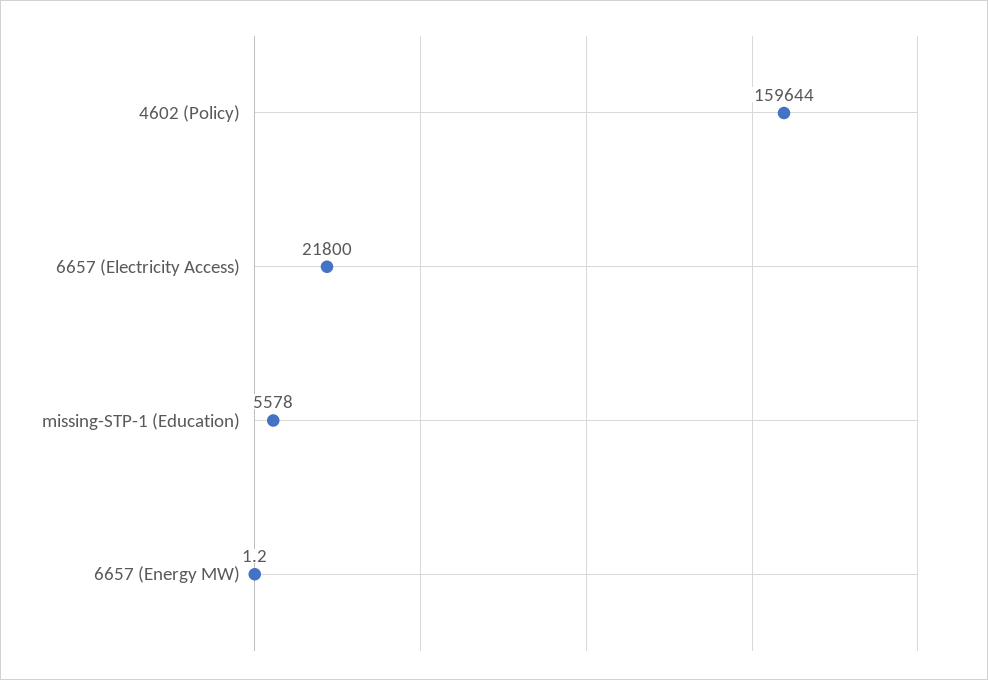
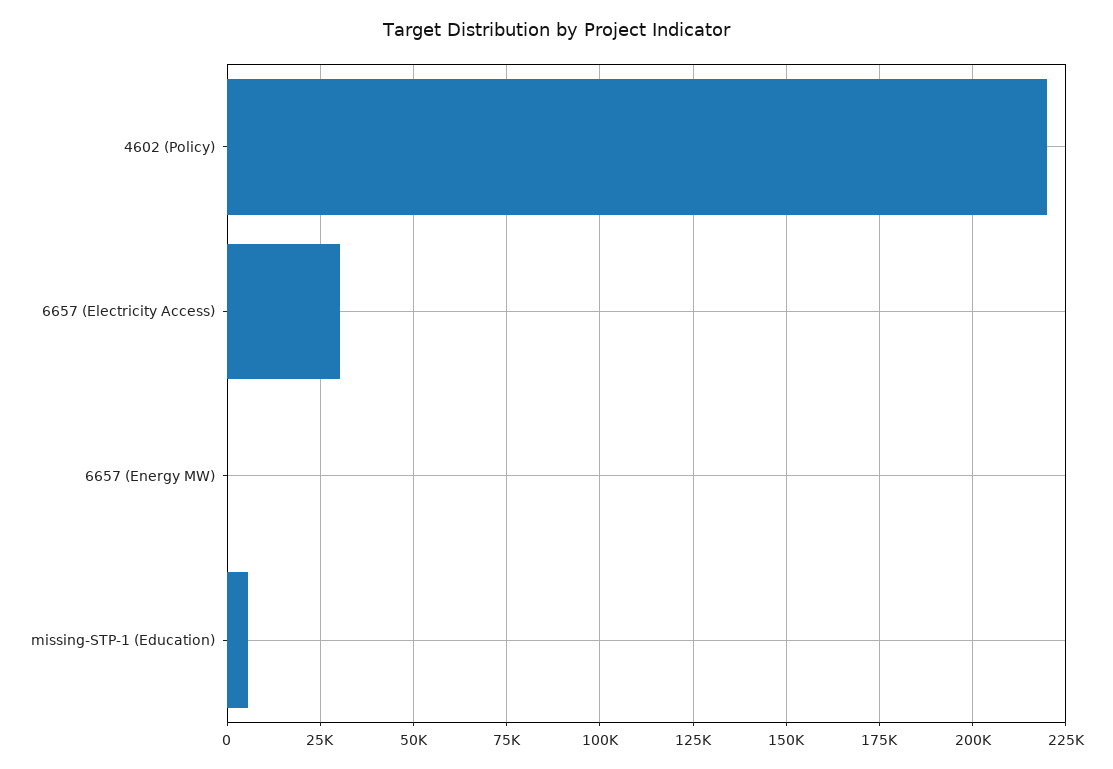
  {
-   "4602 (Policy)": 159644,
+   "4602 (Policy)": 220000,
-   "6657 (Electricity Access)": 21800,
+   "6657 (Electricity Access)": 30000,
    "missing-STP-1 (Education)": 5578,
    "6657 (Energy MW)": 1.2
  }

